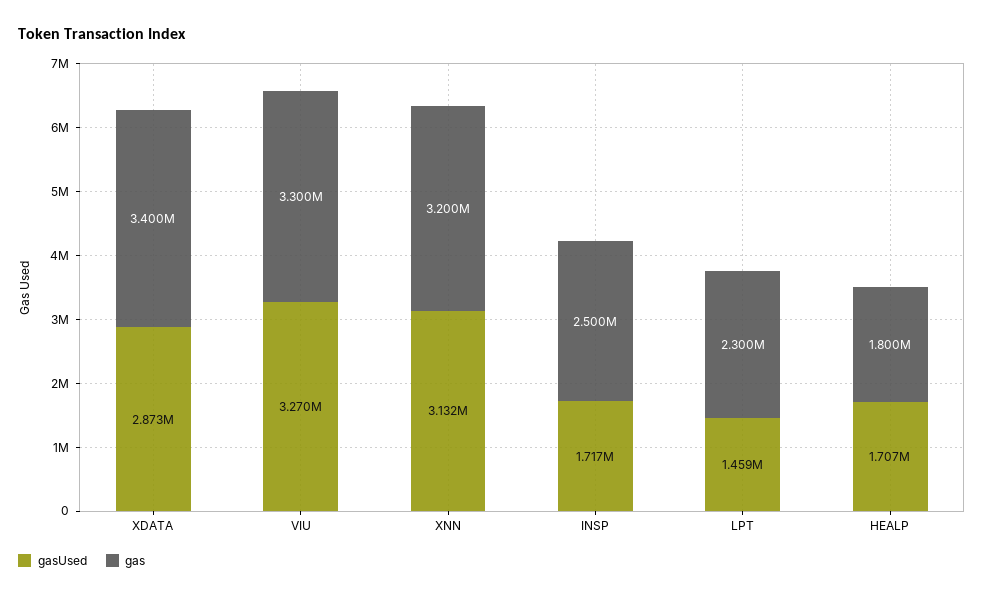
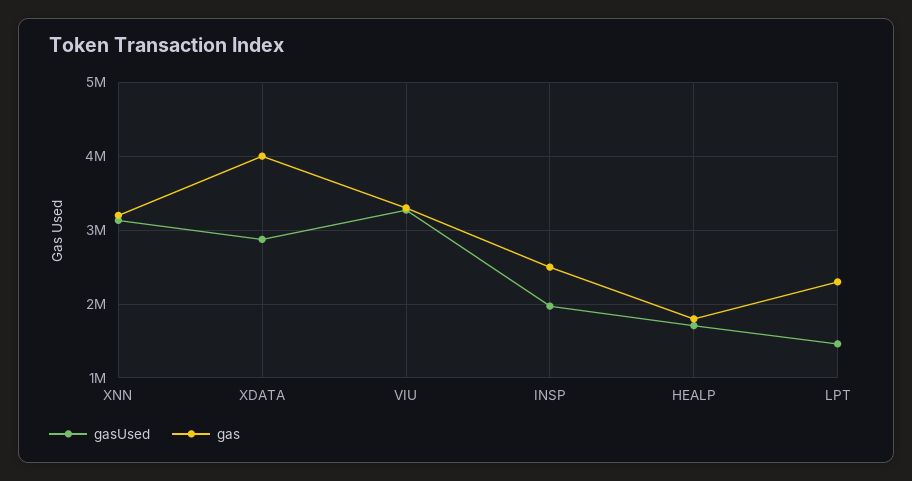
  {
    "gasUsed": {
      "XDATA": 2873000,
      "VIU": 3270000,
      "XNN": 3132000,
-     "INSP": 1717000,
+     "INSP": 2000000,
      "LPT": 1459000,
      "HEALP": 1707000
    },
    "gas": {
-     "XDATA": 3400000,
+     "XDATA": 4000000,
      "VIU": 3300000,
      "XNN": 3200000,
      "INSP": 2500000,
      "LPT": 2300000,
      "HEALP": 1800000
    }
  }

